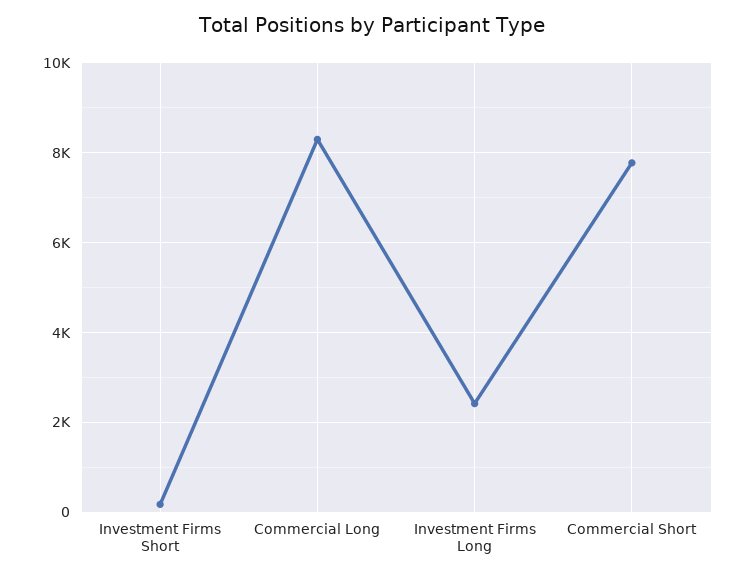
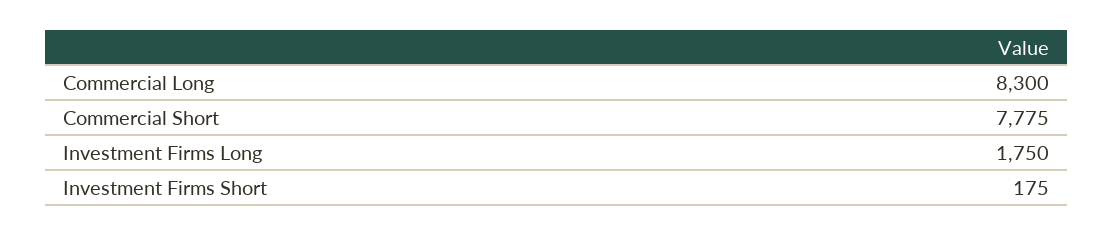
  {
    "Investment Firms Short": 175,
    "Commercial Long": 8300,
-   "Investment Firms Long": 2400,
+   "Investment Firms Long": 1750,
    "Commercial Short": 7775
  }

